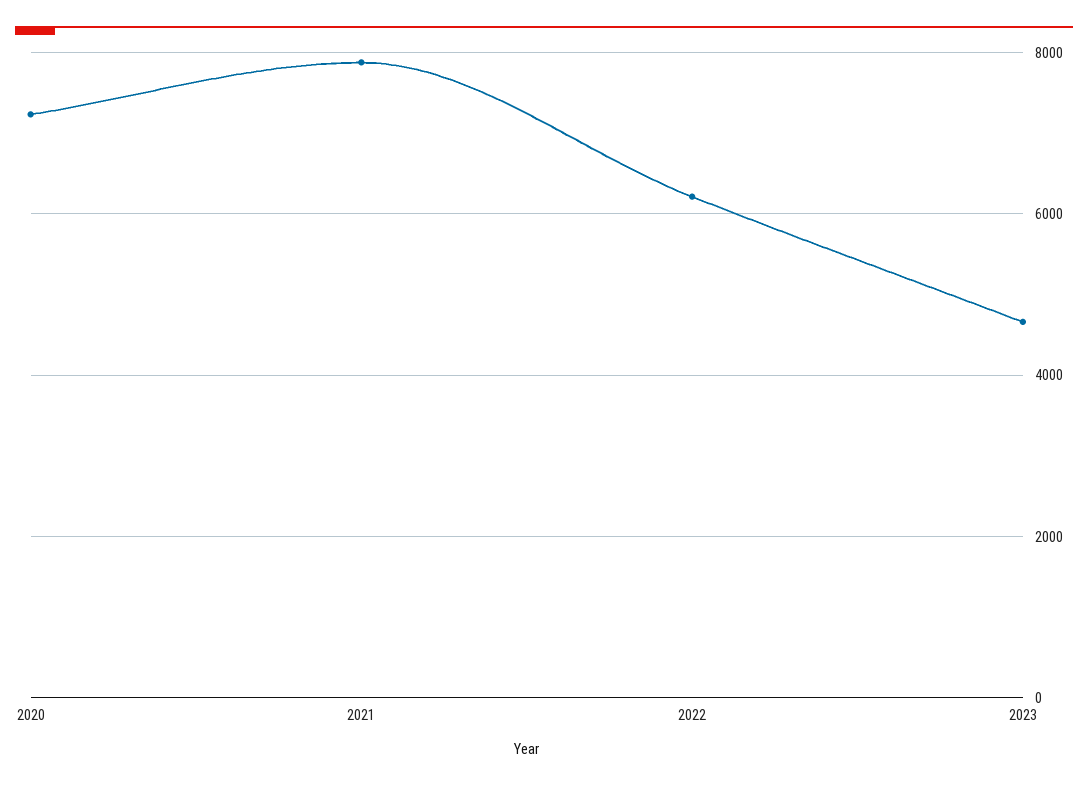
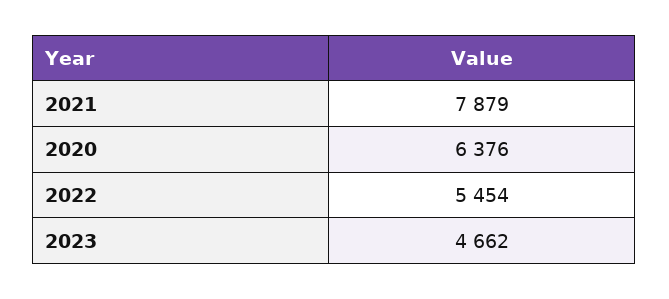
  {
-   "2020": 7200,
+   "2020": 6376,
    "2021": 7879,
-   "2022": 6200,
+   "2022": 5454,
    "2023": 4662
  }

